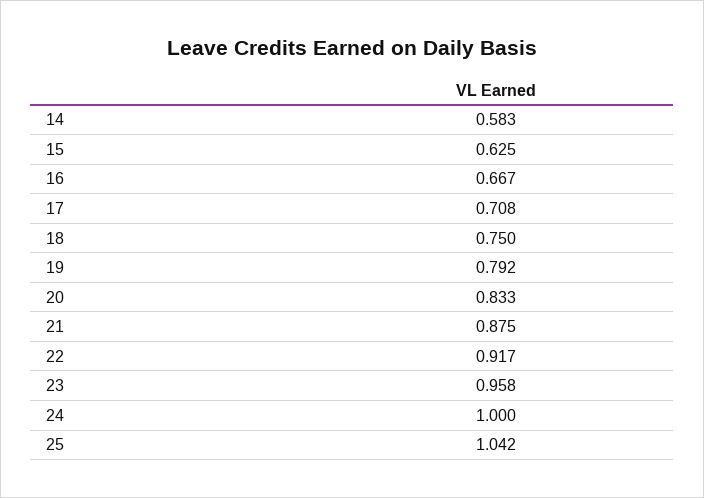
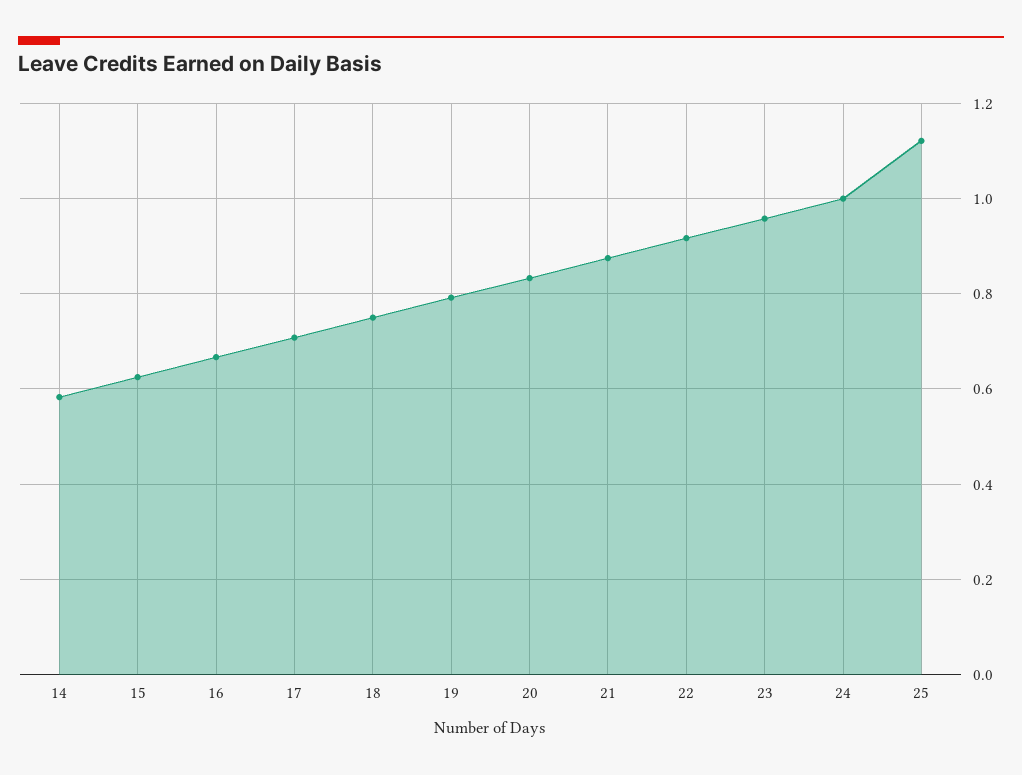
  {
    "14": 0.583,
    "15": 0.625,
    "16": 0.667,
    "17": 0.708,
    "18": 0.75,
    "19": 0.792,
    "20": 0.833,
    "21": 0.875,
    "22": 0.917,
    "23": 0.958,
    "24": 1,
-   "25": 1.042
+   "25": 1.12
  }

